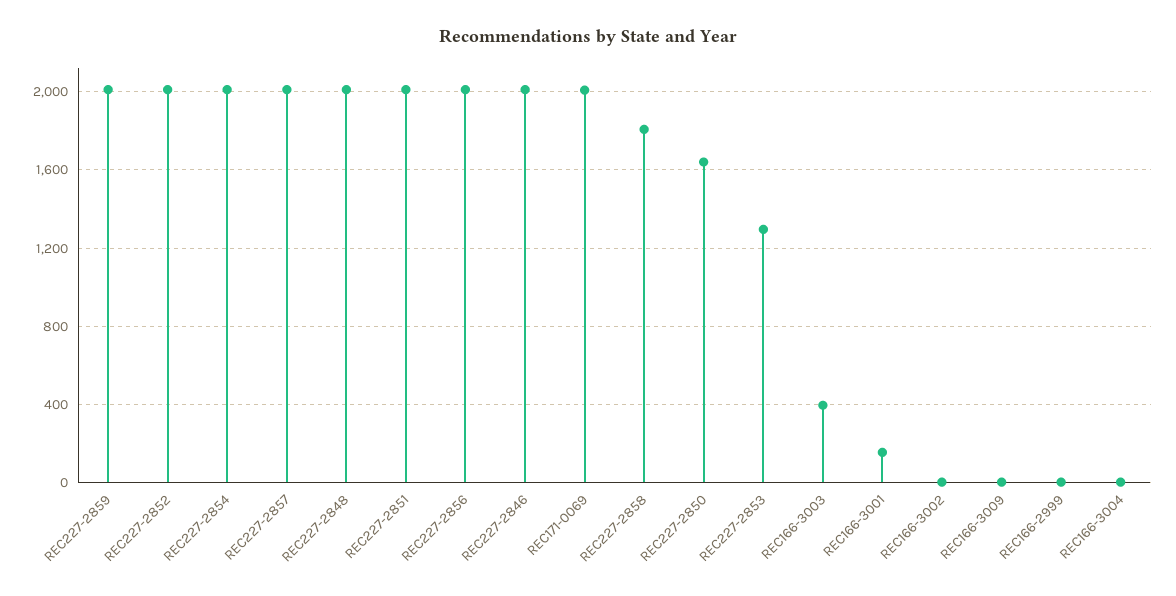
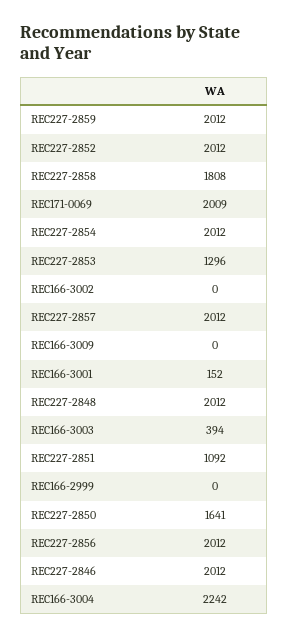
  {
    "REC227-2859": 2012,
    "REC227-2852": 2012,
    "REC227-2854": 2012,
    "REC227-2857": 2012,
    "REC227-2848": 2012,
-   "REC227-2851": 2000,
+   "REC227-2851": 1092,
    "REC227-2856": 2012,
    "REC227-2846": 2012,
    "REC171-0069": 2009,
    "REC227-2858": 1808,
    "REC227-2850": 1641,
    "REC227-2853": 1296,
    "REC166-3003": 394,
    "REC166-3001": 152,
    "REC166-3002": 0,
    "REC166-3009": 0,
    "REC166-2999": 0,
-   "REC166-3004": 0
+   "REC166-3004": 2242
  }

